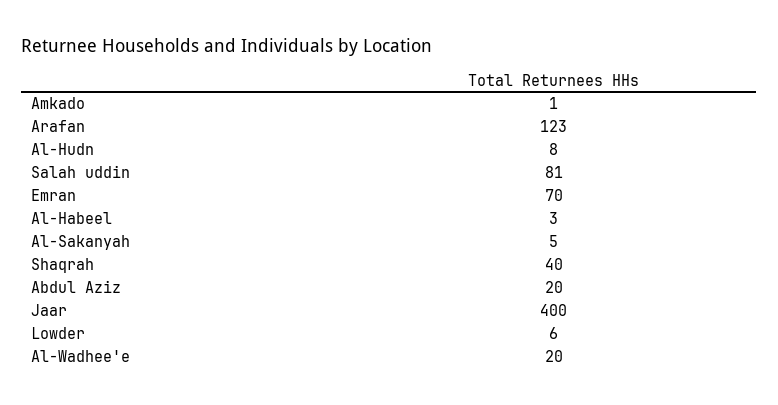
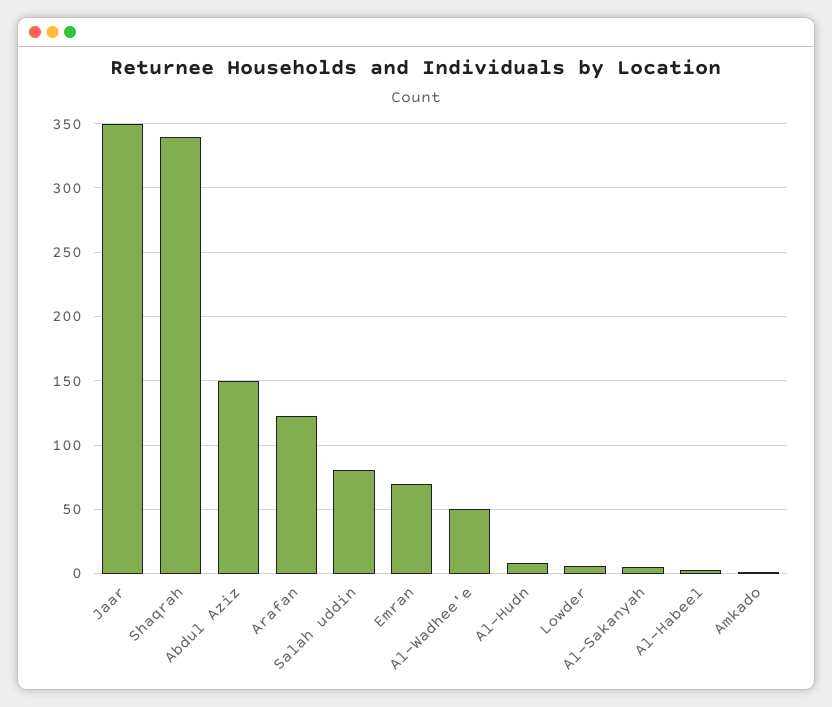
  {
    "Amkado": 1,
    "Arafan": 123,
    "Al-Hudn": 8,
    "Salah uddin": 81,
    "Emran": 70,
    "Al-Habeel": 3,
    "Al-Sakanyah": 5,
-   "Shaqrah": 40,
+   "Shaqrah": 340,
-   "Abdul Aziz": 20,
+   "Abdul Aziz": 150,
-   "Jaar": 400,
+   "Jaar": 350,
    "Lowder": 6,
-   "Al-Wadhee'e": 20
+   "Al-Wadhee'e": 50
  }

